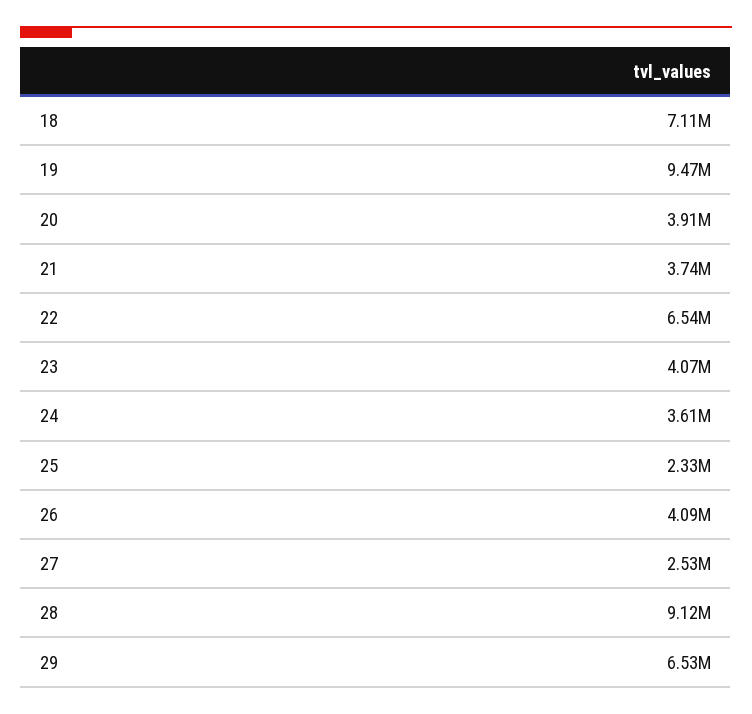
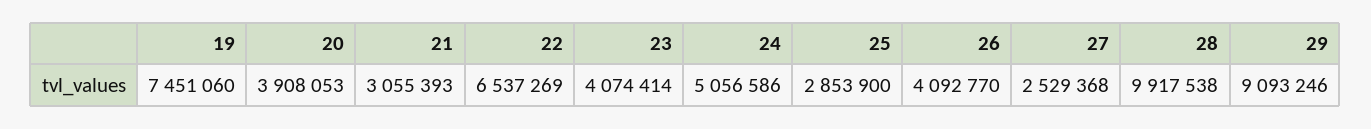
  {
-   "18": 7110000,
-   "19": 9470000,
+   "19": 7451060,
    "20": 3908053,
-   "21": 3740000,
+   "21": 3055393,
    "22": 6537269,
    "23": 4074414,
-   "24": 3610000,
+   "24": 5056586,
-   "25": 2330000,
+   "25": 2853900,
    "26": 4092770,
    "27": 2529368,
-   "28": 9120000,
+   "28": 9917538,
-   "29": 6530000
+   "29": 9093246
  }

